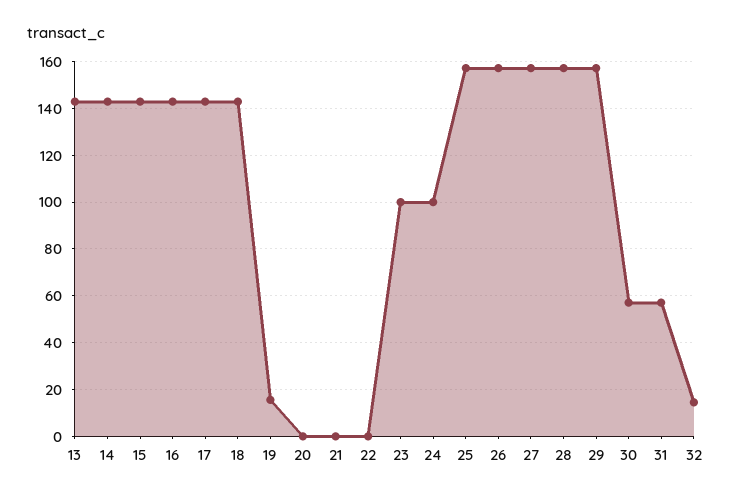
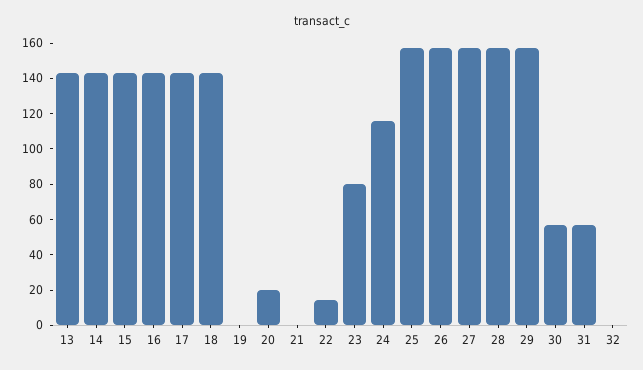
  {
    "13": 145,
    "14": 145,
    "15": 145,
    "16": 145,
    "17": 145,
    "18": 145,
-   "19": 15,
+   "19": 0,
-   "20": 0,
+   "20": 20,
    "21": 0,
-   "22": 0,
+   "22": 15,
-   "23": 100,
+   "23": 80,
-   "24": 100,
+   "24": 115,
    "25": 155,
    "26": 155,
    "27": 155,
    "28": 155,
    "29": 155,
    "30": 55,
    "31": 55,
-   "32": 15
+   "32": 0
  }

